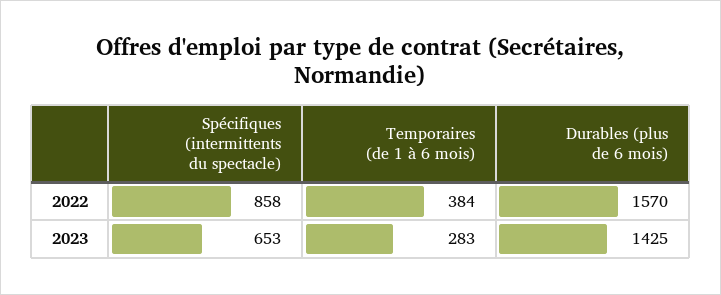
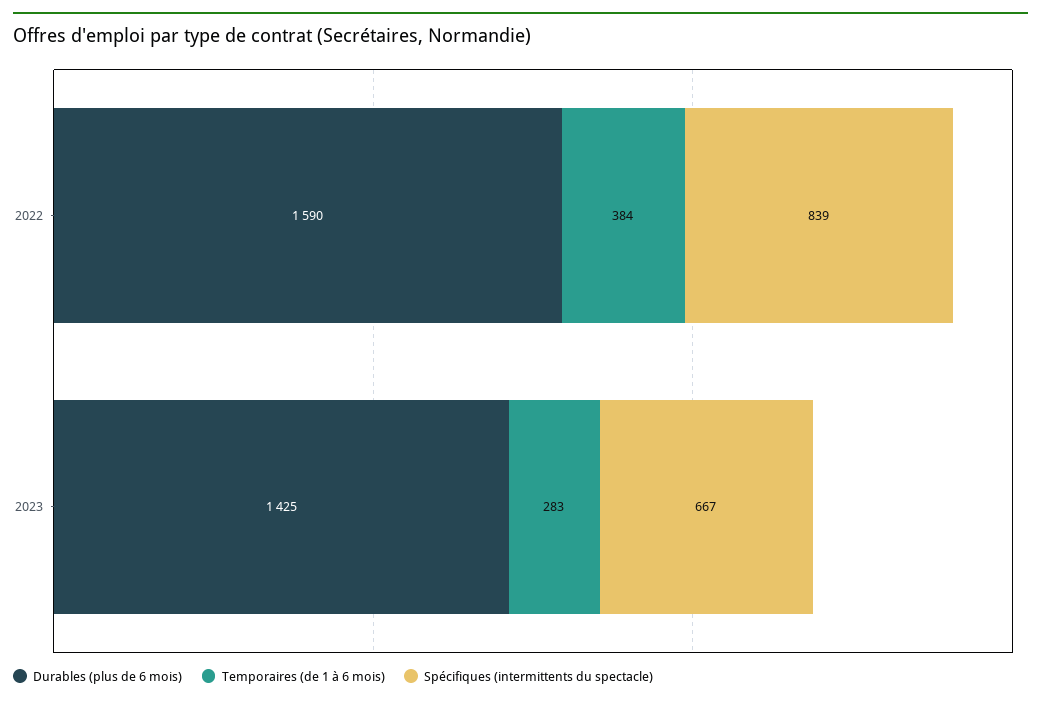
  {
    "Spécifiques (intermittents du spectacle)": {
-     "2022": 858,
+     "2022": 839,
-     "2023": 653
+     "2023": 667
    },
    "Temporaires (de 1 à 6 mois)": {
      "2022": 384,
      "2023": 283
    },
    "Durables (plus de 6 mois)": {
-     "2022": 1570,
+     "2022": 1590,
      "2023": 1425
    }
  }

